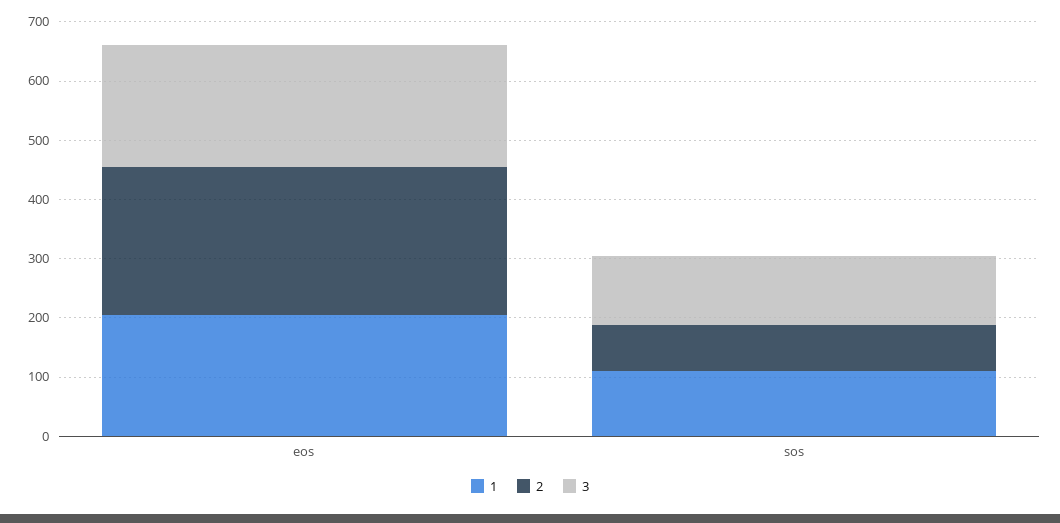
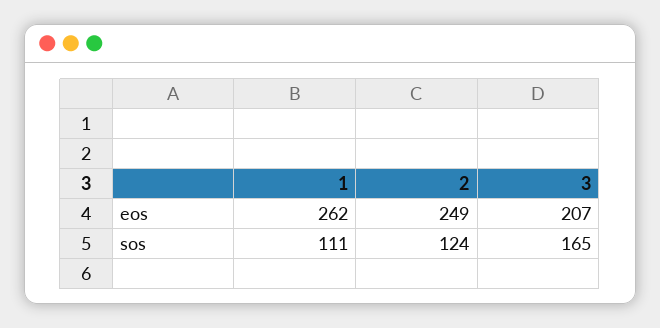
  {
    "1": {
-     "eos": 200,
+     "eos": 262,
      "sos": 111
    },
    "2": {
      "eos": 249,
-     "sos": 80
+     "sos": 124
    },
    "3": {
      "eos": 207,
-     "sos": 120
+     "sos": 165
    }
  }

